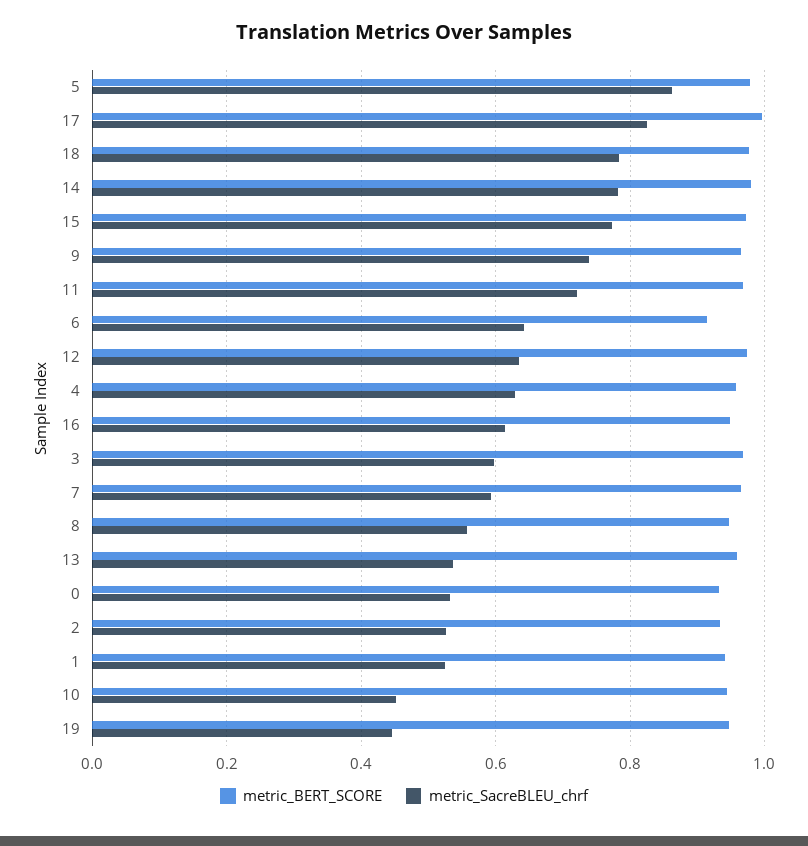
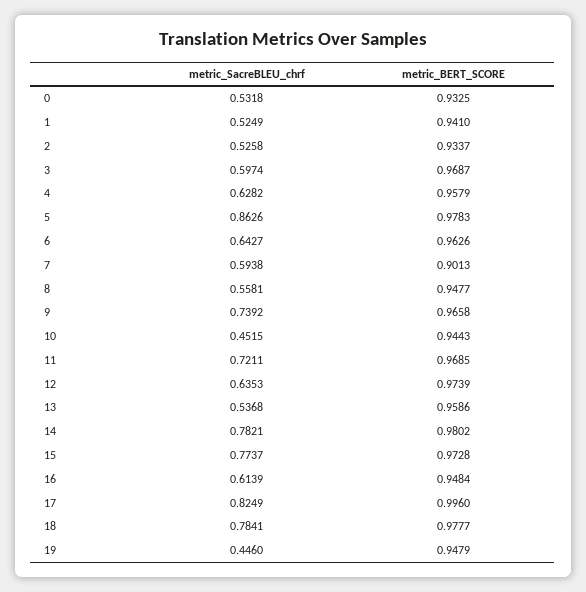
  {
    "metric_BERT_SCORE": {
      "5": 0.9783,
      "17": 0.996,
      "18": 0.9777,
      "14": 0.9802,
      "15": 0.9728,
      "9": 0.9658,
      "11": 0.9685,
-     "6": 0.92,
+     "6": 0.9626,
      "12": 0.9739,
      "4": 0.9579,
      "16": 0.9484,
      "3": 0.9687,
-     "7": 0.96,
+     "7": 0.9013,
      "8": 0.9477,
      "13": 0.9586,
      "0": 0.9325,
      "2": 0.9337,
      "1": 0.941,
      "10": 0.9443,
      "19": 0.9479
    },
    "metric_SacreBLEU_chrf": {
      "5": 0.8626,
      "17": 0.8249,
      "18": 0.7841,
      "14": 0.7821,
      "15": 0.7737,
      "9": 0.7392,
      "11": 0.7211,
      "6": 0.6427,
      "12": 0.6353,
      "4": 0.6282,
      "16": 0.6139,
      "3": 0.5974,
      "7": 0.5938,
      "8": 0.5581,
      "13": 0.5368,
      "0": 0.5318,
      "2": 0.5258,
      "1": 0.5249,
      "10": 0.4515,
      "19": 0.446
    }
  }

